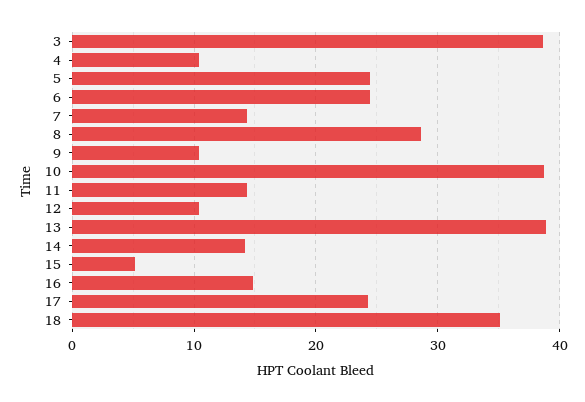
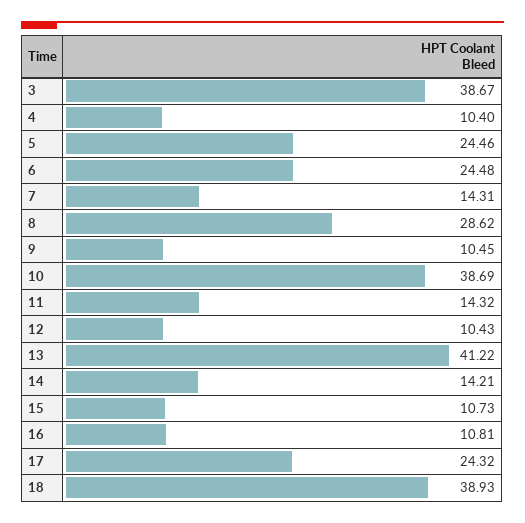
  {
    "3": 38.67,
    "4": 10.4,
    "5": 24.46,
    "6": 24.48,
    "7": 14.31,
    "8": 28.62,
    "9": 10.45,
    "10": 38.69,
    "11": 14.32,
    "12": 10.43,
-   "13": 39,
+   "13": 41.22,
    "14": 14.21,
-   "15": 5,
+   "15": 10.73,
-   "16": 15,
+   "16": 10.81,
    "17": 24.32,
-   "18": 35
+   "18": 38.93
  }

